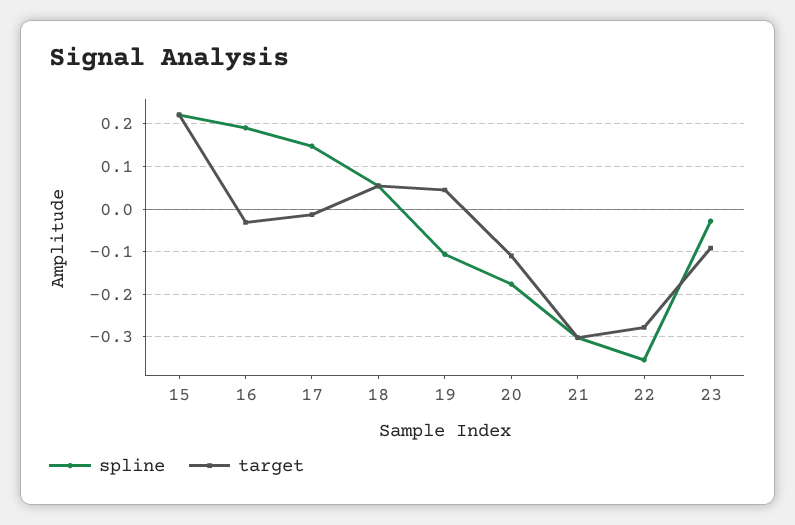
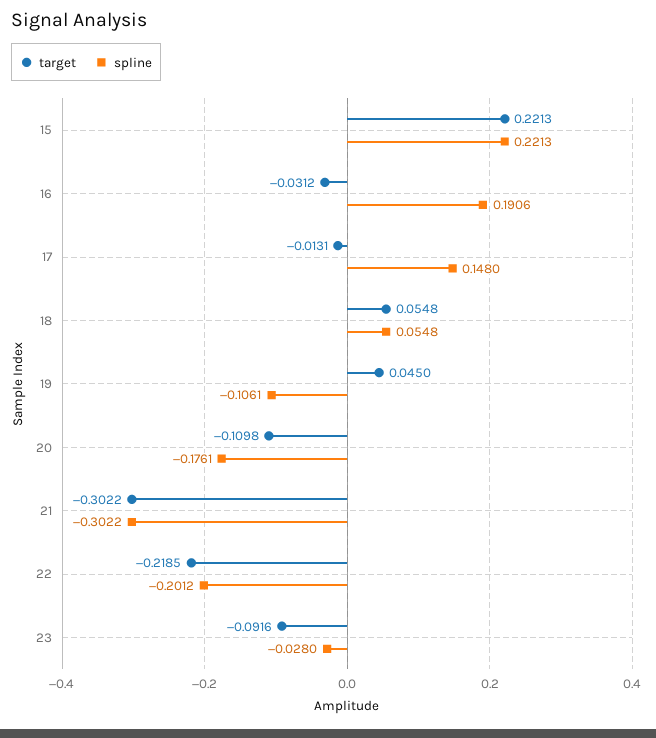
  {
    "spline": {
      "15": 0.2213,
      "16": 0.1906,
      "17": 0.148,
      "18": 0.0548,
      "19": -0.1061,
      "20": -0.1761,
      "21": -0.3022,
-     "22": -0.36,
+     "22": -0.2012,
      "23": -0.028
    },
    "target": {
      "15": 0.2213,
      "16": -0.0312,
      "17": -0.0131,
      "18": 0.0548,
      "19": 0.045,
      "20": -0.1098,
      "21": -0.3022,
-     "22": -0.28,
+     "22": -0.2185,
      "23": -0.0916
    }
  }

